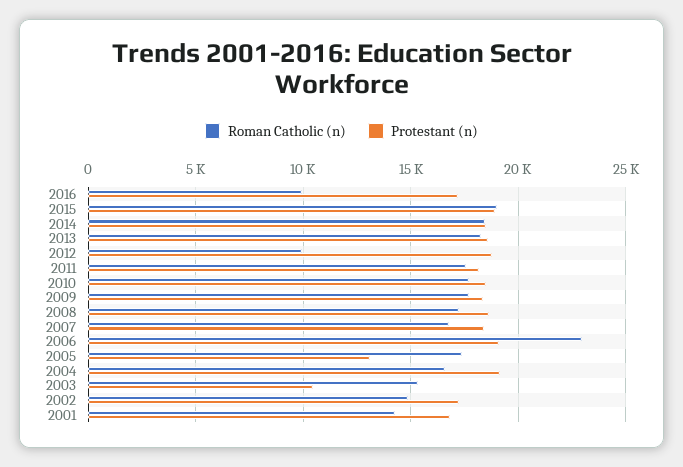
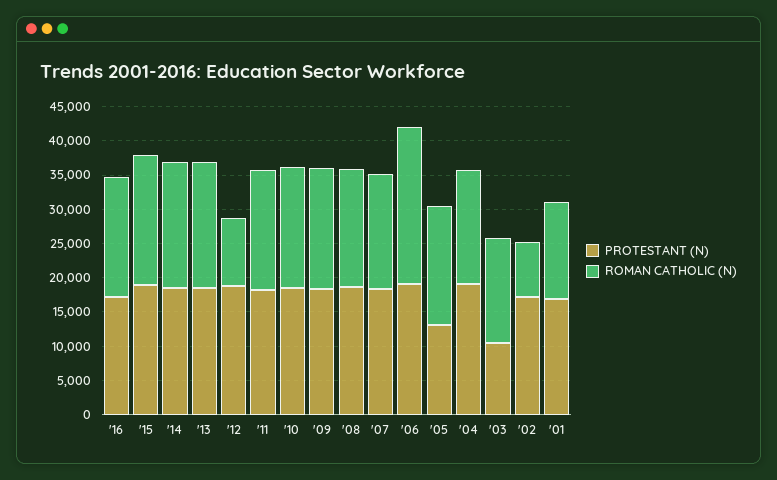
  {
    "Roman Catholic (n)": {
-     "2016": 10000,
+     "2016": 17500,
      "2015": 19000,
      "2014": 18500,
      "2013": 18500,
      "2012": 10000,
      "2011": 17500,
      "2010": 17500,
      "2009": 17500,
      "2008": 17000,
      "2007": 17000,
      "2006": 23000,
      "2005": 17500,
      "2004": 16500,
      "2003": 15500,
-     "2002": 15000,
+     "2002": 7500,
      "2001": 14000
    },
    "Protestant (n)": {
      "2016": 17000,
      "2015": 19000,
      "2014": 18500,
      "2013": 18500,
      "2012": 19000,
      "2011": 18000,
      "2010": 18500,
      "2009": 18500,
      "2008": 18500,
      "2007": 18500,
      "2006": 19000,
      "2005": 13000,
      "2004": 19000,
      "2003": 10500,
      "2002": 17500,
      "2001": 17000
    }
  }

